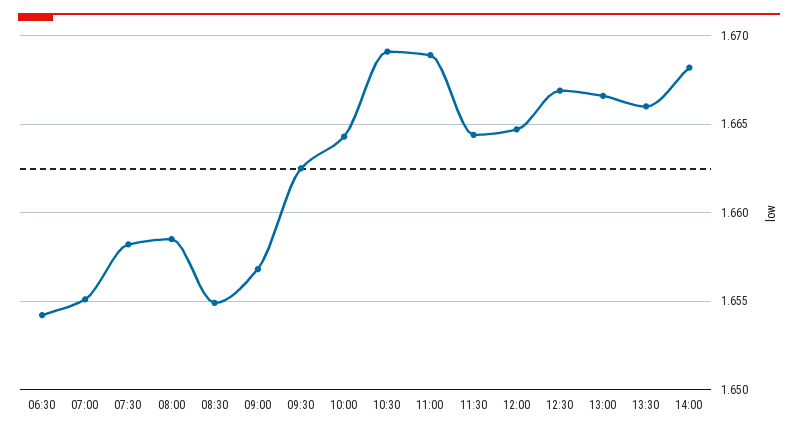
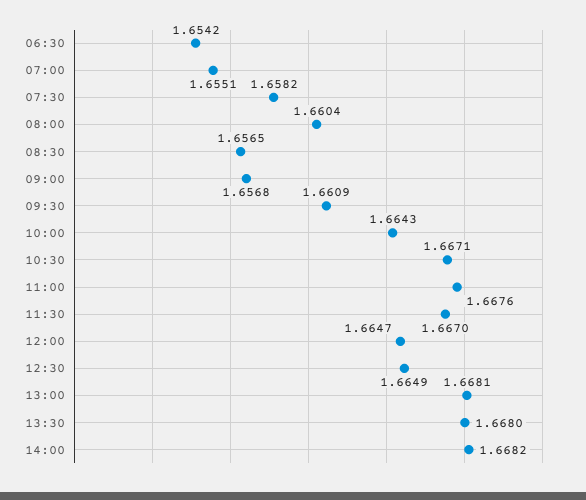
  {
    "06:30": 1.6542,
    "07:00": 1.6551,
    "07:30": 1.6582,
-   "08:00": 1.6585,
+   "08:00": 1.6604,
-   "08:30": 1.655,
+   "08:30": 1.6565,
    "09:00": 1.6568,
-   "09:30": 1.6625,
+   "09:30": 1.6609,
    "10:00": 1.6643,
-   "10:30": 1.669,
+   "10:30": 1.6671,
-   "11:00": 1.669,
+   "11:00": 1.6676,
-   "11:30": 1.6645,
+   "11:30": 1.667,
    "12:00": 1.6647,
-   "12:30": 1.667,
+   "12:30": 1.6649,
-   "13:00": 1.6665,
+   "13:00": 1.6681,
-   "13:30": 1.666,
+   "13:30": 1.668,
    "14:00": 1.6682
  }

